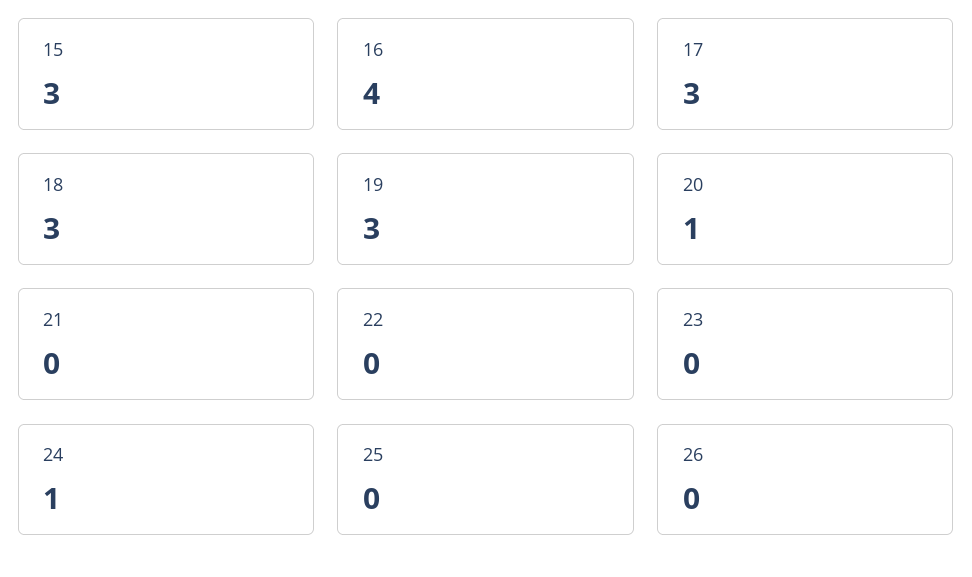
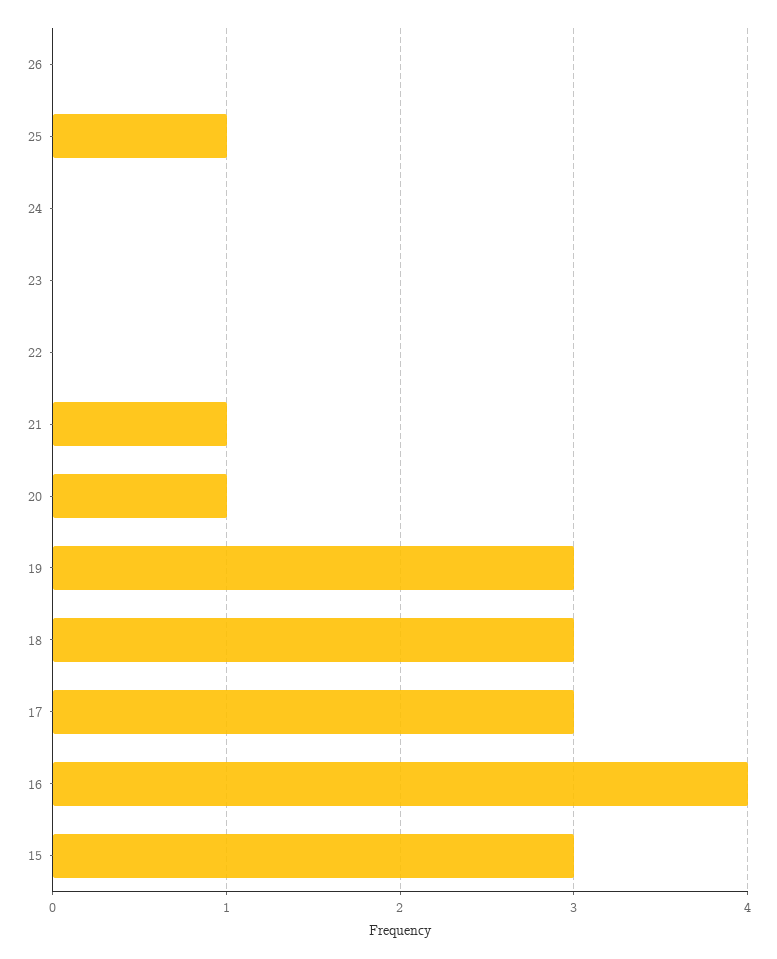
  {
    "15": 3,
    "16": 4,
    "17": 3,
    "18": 3,
    "19": 3,
    "20": 1,
-   "21": 0,
+   "21": 1,
    "22": 0,
    "23": 0,
-   "24": 1,
+   "24": 0,
-   "25": 0,
+   "25": 1,
    "26": 0
  }

